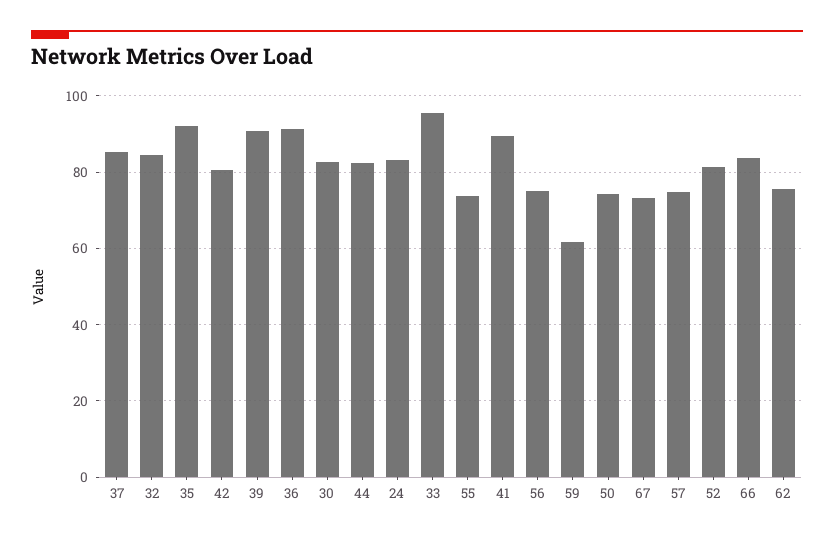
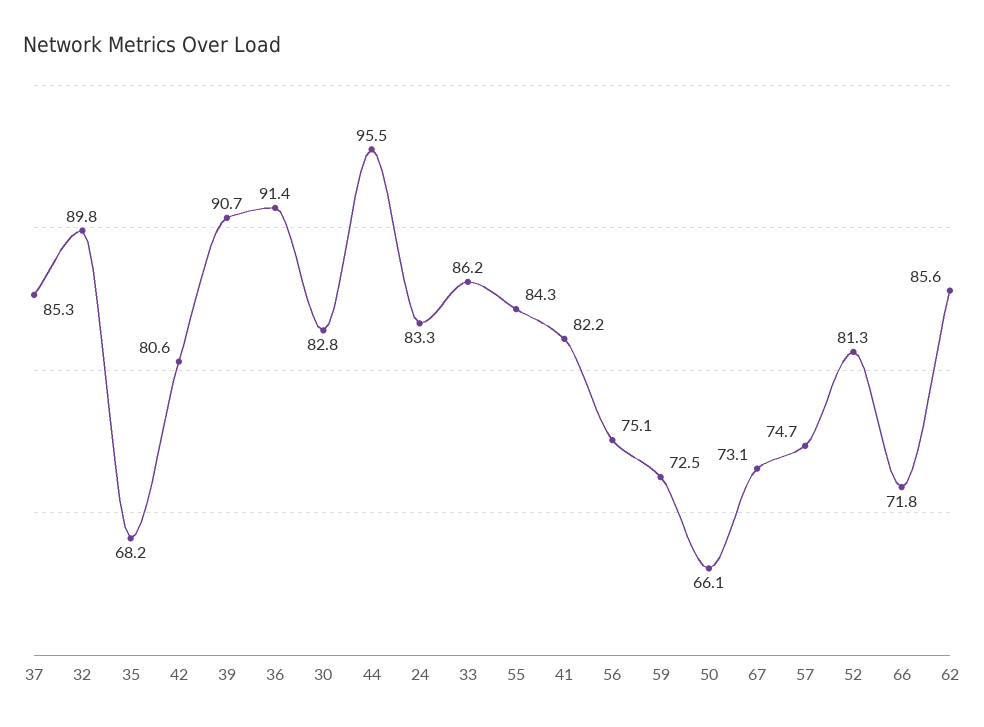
  {
    "37": 85.3,
-   "32": 84,
+   "32": 89.8,
-   "35": 92,
+   "35": 68.2,
    "42": 80.6,
    "39": 90.7,
    "36": 91.4,
    "30": 82.8,
-   "44": 82,
+   "44": 95.5,
    "24": 83.3,
-   "33": 96,
+   "33": 86.2,
-   "55": 74,
+   "55": 84.3,
-   "41": 90,
+   "41": 82.2,
    "56": 75.1,
-   "59": 62,
+   "59": 72.5,
-   "50": 74,
+   "50": 66.1,
    "67": 73.1,
    "57": 74.7,
    "52": 81.3,
-   "66": 84,
+   "66": 71.8,
-   "62": 76
+   "62": 85.6
  }

